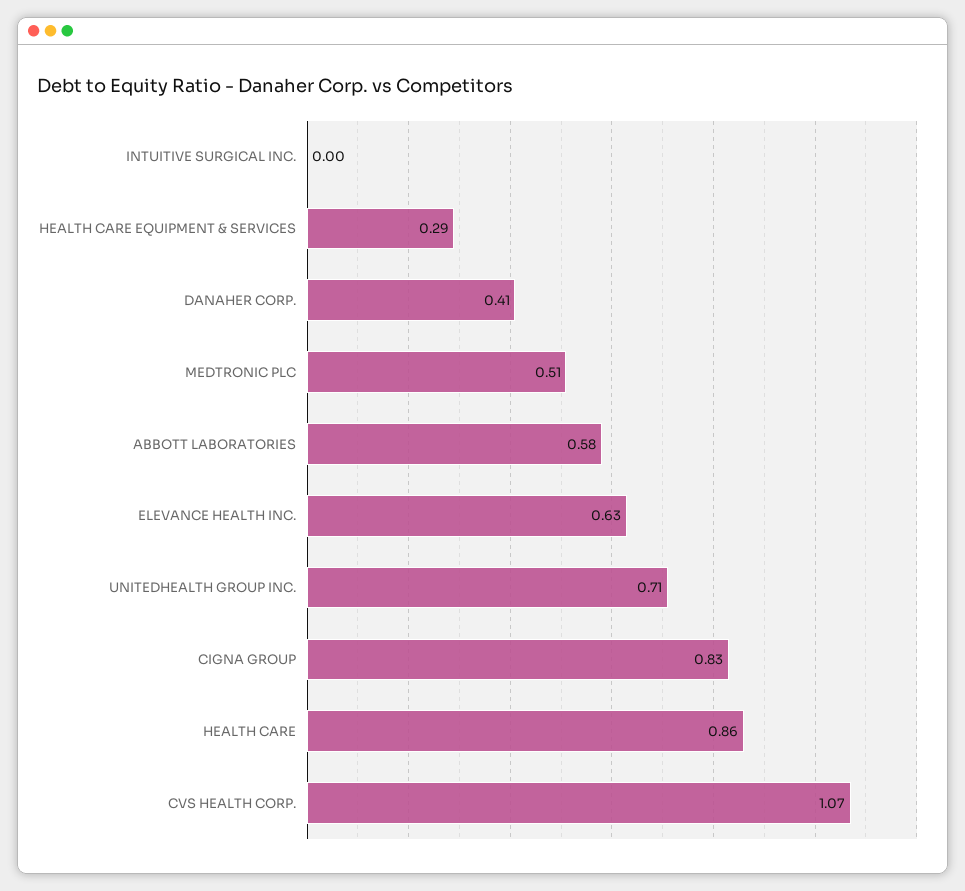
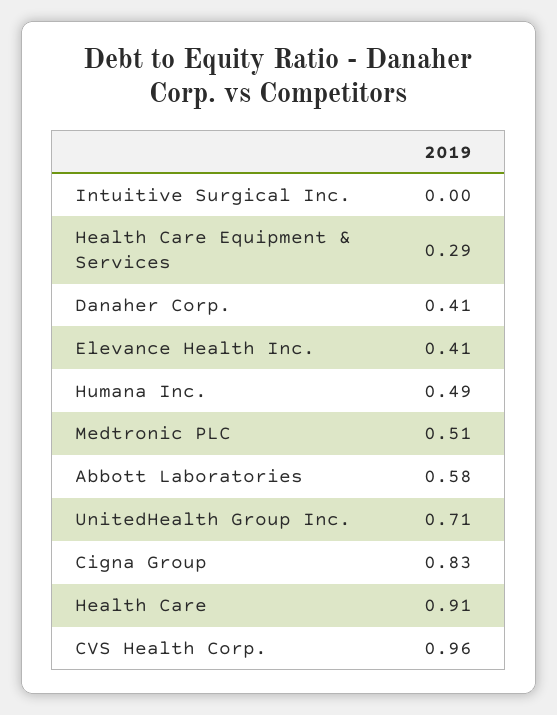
  {
    "INTUITIVE SURGICAL INC.": 0,
    "HEALTH CARE EQUIPMENT & SERVICES": 0.29,
    "DANAHER CORP.": 0.41,
    "MEDTRONIC PLC": 0.51,
    "ABBOTT LABORATORIES": 0.58,
-   "ELEVANCE HEALTH INC.": 0.63,
+   "ELEVANCE HEALTH INC.": 0.41,
    "UNITEDHEALTH GROUP INC.": 0.71,
    "CIGNA GROUP": 0.83,
-   "HEALTH CARE": 0.86,
+   "HEALTH CARE": 0.91,
-   "CVS HEALTH CORP.": 1.07
+   "CVS HEALTH CORP.": 0.96,
+   "Humana Inc.": 0.49
  }

